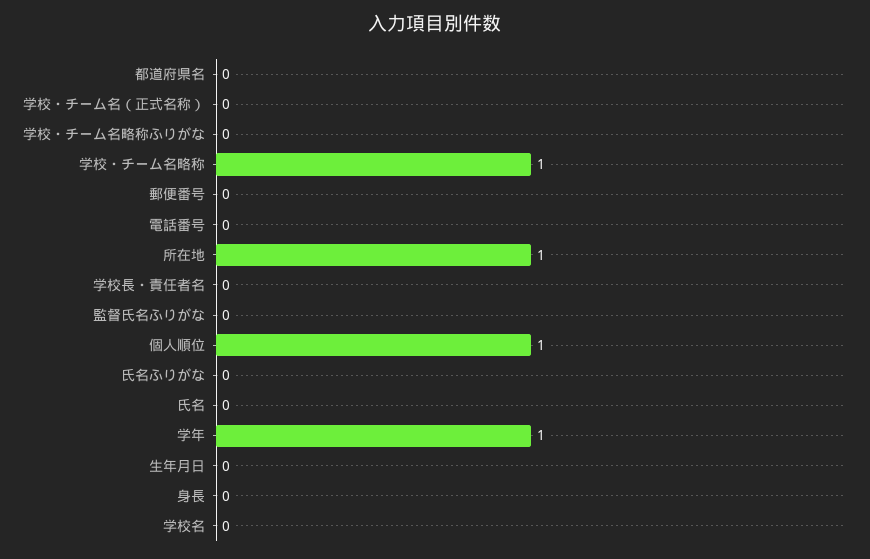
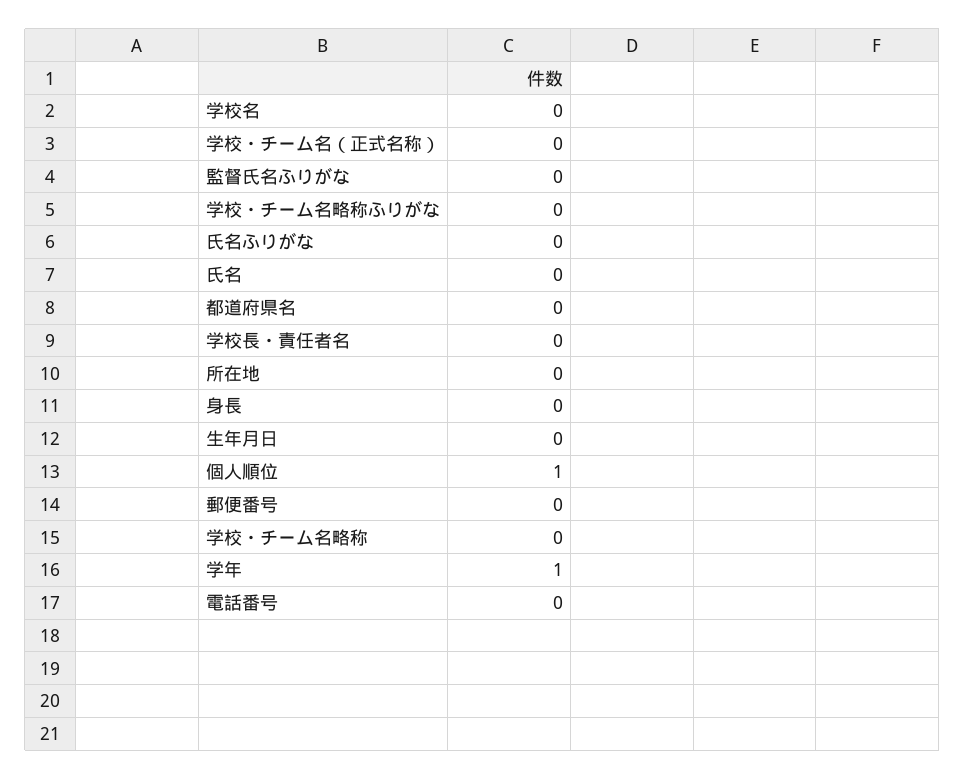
  {
    "都道府県名": 0,
    "学校・チーム名（正式名称）": 0,
    "学校・チーム名略称ふりがな": 0,
-   "学校・チーム名略称": 1,
+   "学校・チーム名略称": 0,
    "郵便番号": 0,
    "電話番号": 0,
-   "所在地": 1,
+   "所在地": 0,
    "学校長・責任者名": 0,
    "監督氏名ふりがな": 0,
    "個人順位": 1,
    "氏名ふりがな": 0,
    "氏名": 0,
    "学年": 1,
    "生年月日": 0,
    "身長": 0,
    "学校名": 0
  }

